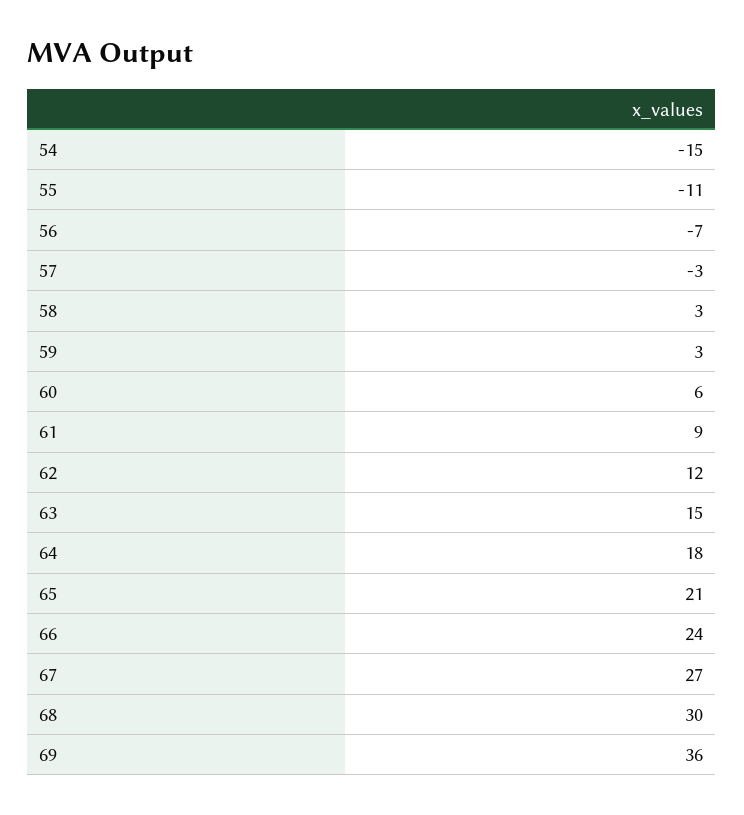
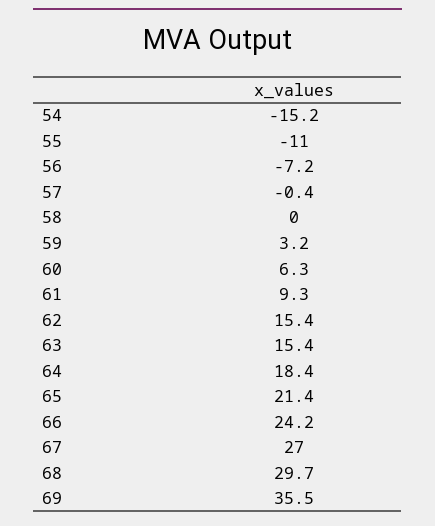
  {
    "54": -15.2,
    "55": -11,
    "56": -7.2,
-   "57": -3,
+   "57": -0.4,
-   "58": 3,
+   "58": 0,
    "59": 3.2,
    "60": 6.3,
    "61": 9.3,
-   "62": 12,
+   "62": 15.4,
    "63": 15.4,
    "64": 18.4,
    "65": 21.4,
    "66": 24.2,
    "67": 27,
    "68": 29.7,
    "69": 35.5
  }

